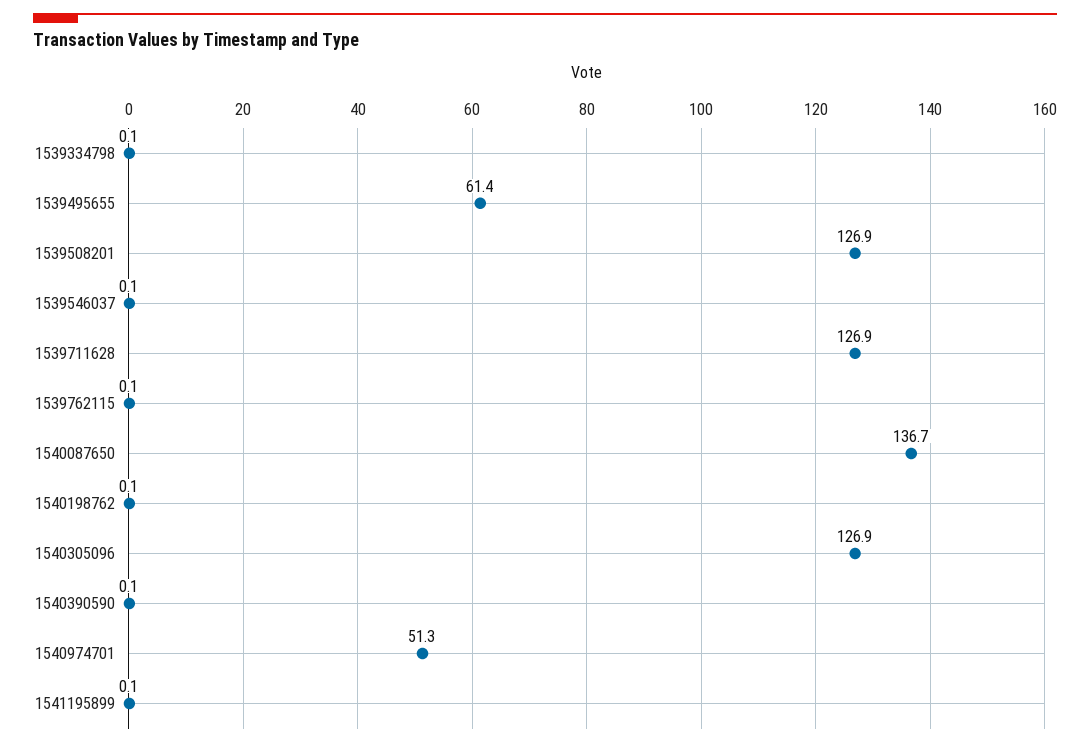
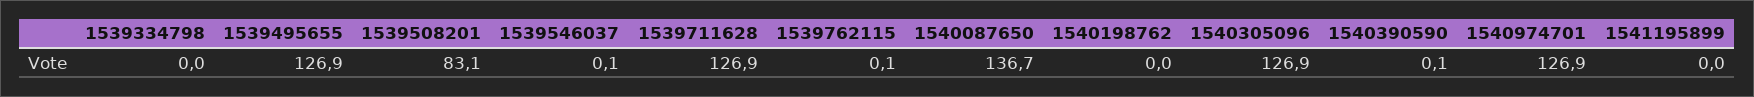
  {
-   "1539334798": 0.1,
+   "1539334798": 0,
-   "1539495655": 61.4,
+   "1539495655": 126.9,
-   "1539508201": 126.9,
+   "1539508201": 83.1,
    "1539546037": 0.1,
    "1539711628": 126.9,
    "1539762115": 0.1,
    "1540087650": 136.7,
-   "1540198762": 0.1,
+   "1540198762": 0,
    "1540305096": 126.9,
    "1540390590": 0.1,
-   "1540974701": 51.3,
+   "1540974701": 126.9,
-   "1541195899": 0.1
+   "1541195899": 0
  }

